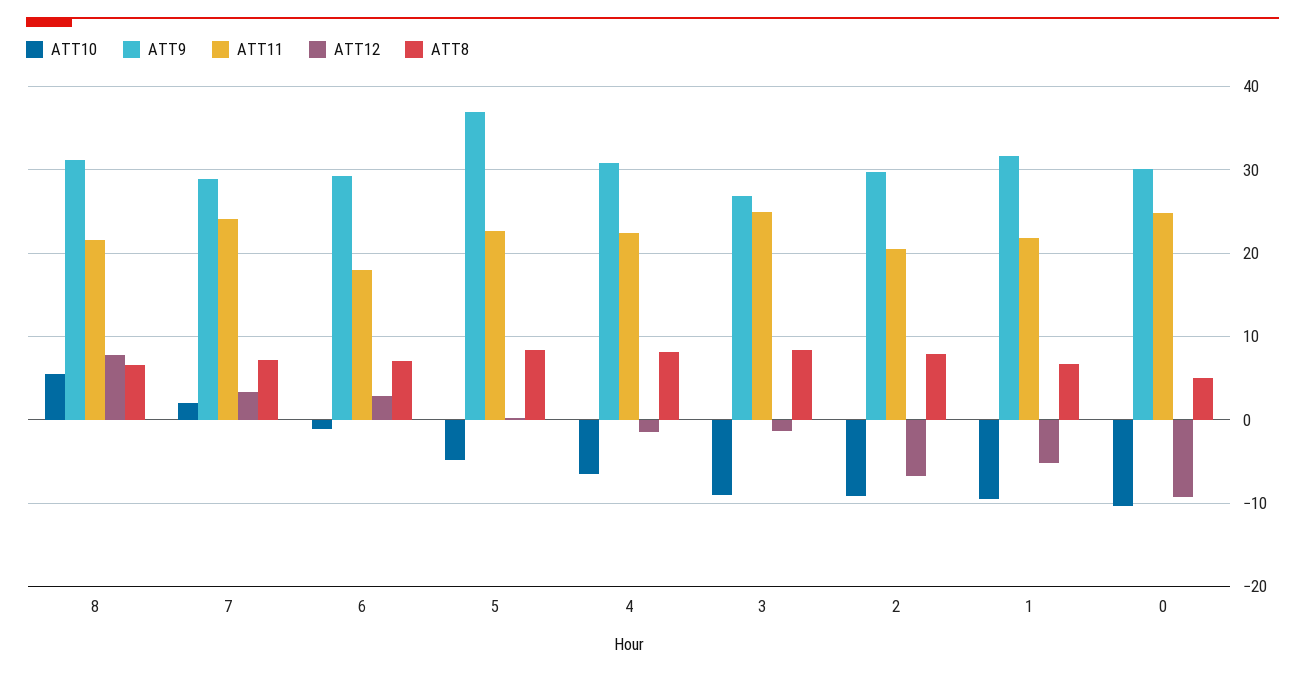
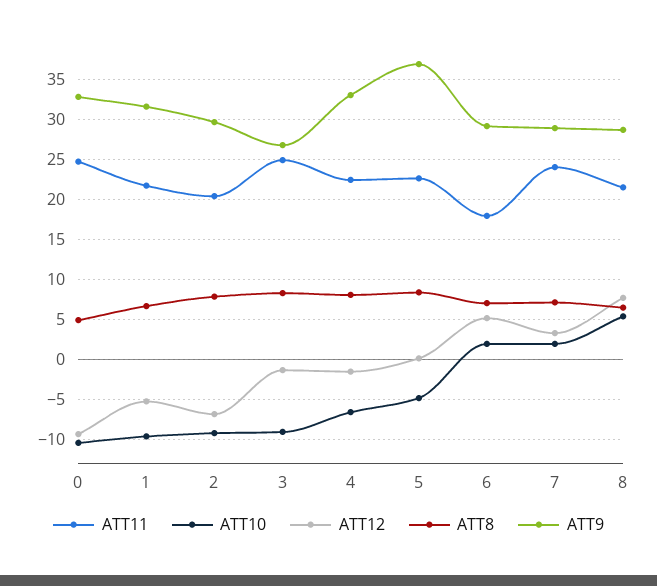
  {
    "ATT10": {
      "8": 5,
      "7": 2,
-     "6": -1,
+     "6": 2,
      "5": -5,
      "4": -7,
      "3": -9,
      "2": -9,
      "1": -10,
      "0": -10
    },
    "ATT9": {
-     "8": 31,
+     "8": 29,
      "7": 29,
      "6": 29,
      "5": 37,
-     "4": 31,
+     "4": 33,
      "3": 27,
      "2": 30,
      "1": 32,
-     "0": 30
+     "0": 33
    },
    "ATT11": {
      "8": 22,
      "7": 24,
      "6": 18,
      "5": 23,
      "4": 22,
      "3": 25,
      "2": 20,
      "1": 22,
      "0": 25
    },
    "ATT12": {
      "8": 8,
      "7": 3,
-     "6": 3,
+     "6": 5,
      "5": 0,
      "4": -1,
      "3": -1,
      "2": -7,
      "1": -5,
      "0": -9
    },
    "ATT8": {
      "8": 7,
      "7": 7,
      "6": 7,
      "5": 8,
      "4": 8,
      "3": 8,
      "2": 8,
      "1": 7,
      "0": 5
    }
  }

